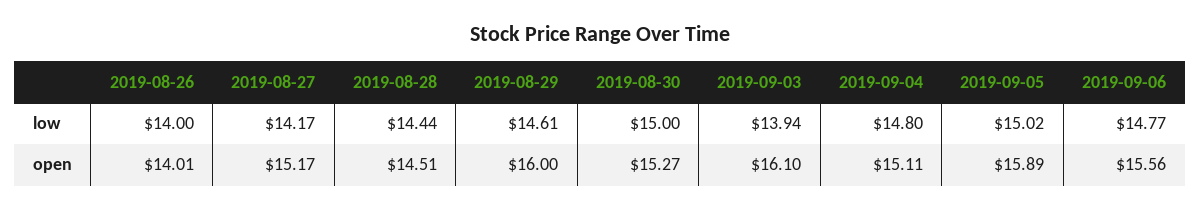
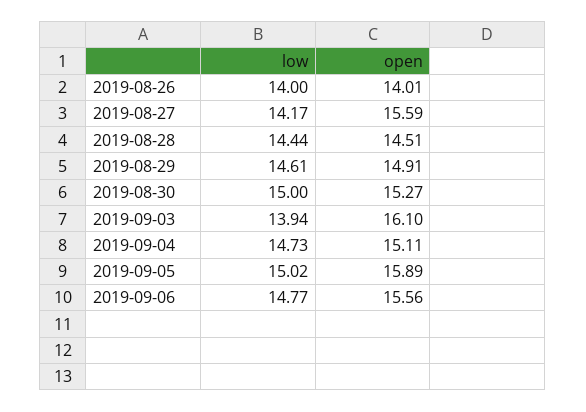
  {
    "2019-08-26": {
      "low": 14,
      "open": 14.01
    },
    "2019-08-27": {
      "low": 14.17,
-     "open": 15.17
+     "open": 15.59
    },
    "2019-08-28": {
      "low": 14.44,
      "open": 14.51
    },
    "2019-08-29": {
      "low": 14.61,
-     "open": 16
+     "open": 14.91
    },
    "2019-08-30": {
      "low": 15,
      "open": 15.27
    },
    "2019-09-03": {
      "low": 13.94,
      "open": 16.1
    },
    "2019-09-04": {
-     "low": 14.8,
+     "low": 14.73,
      "open": 15.11
    },
    "2019-09-05": {
      "low": 15.02,
      "open": 15.89
    },
    "2019-09-06": {
      "low": 14.77,
      "open": 15.56
    }
  }

